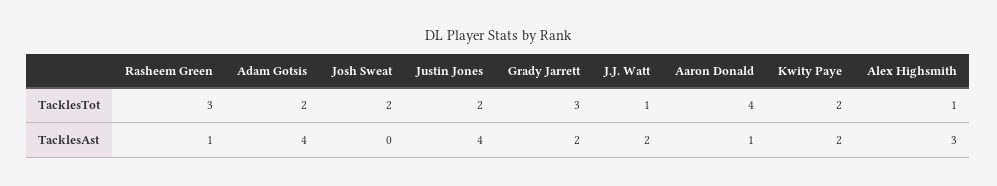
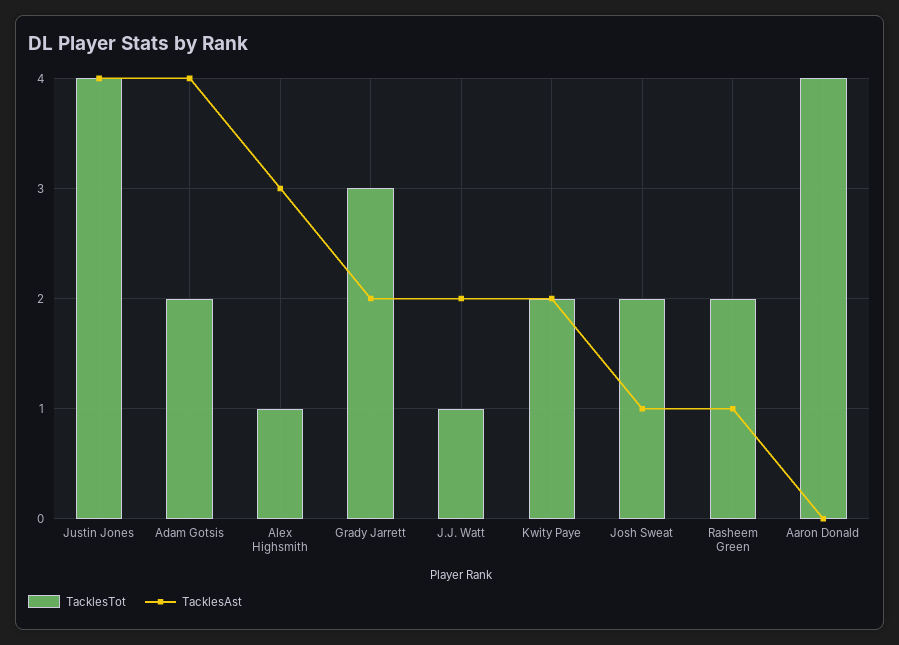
  {
    "TacklesTot": {
-     "Rasheem Green": 3,
+     "Rasheem Green": 2,
      "Adam Gotsis": 2,
      "Josh Sweat": 2,
-     "Justin Jones": 2,
+     "Justin Jones": 4,
      "Grady Jarrett": 3,
      "J.J. Watt": 1,
      "Aaron Donald": 4,
      "Kwity Paye": 2,
      "Alex Highsmith": 1
    },
    "TacklesAst": {
      "Rasheem Green": 1,
      "Adam Gotsis": 4,
-     "Josh Sweat": 0,
+     "Josh Sweat": 1,
      "Justin Jones": 4,
      "Grady Jarrett": 2,
      "J.J. Watt": 2,
-     "Aaron Donald": 1,
+     "Aaron Donald": 0,
      "Kwity Paye": 2,
      "Alex Highsmith": 3
    }
  }

